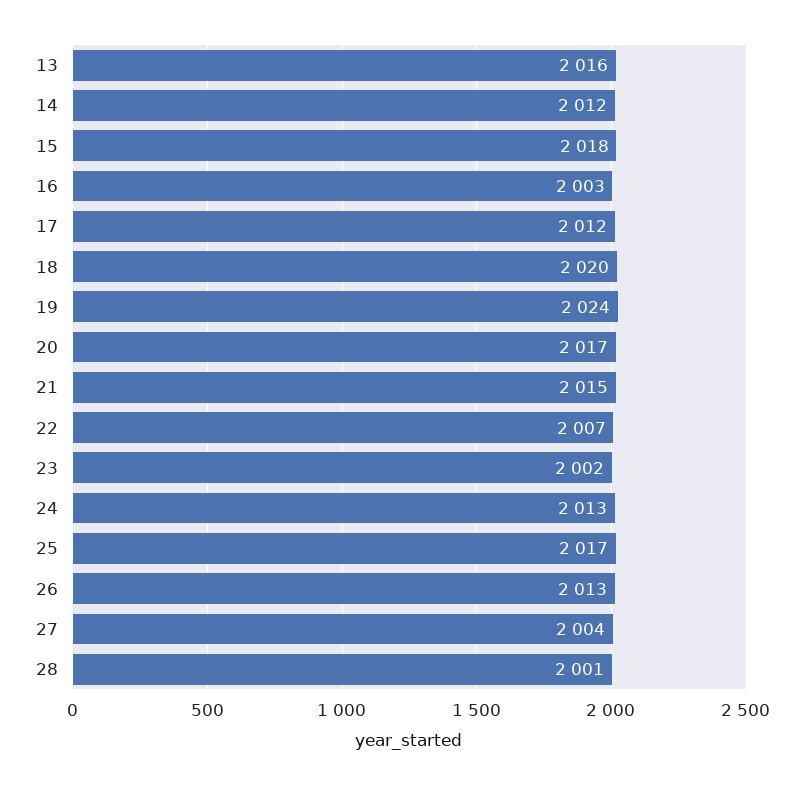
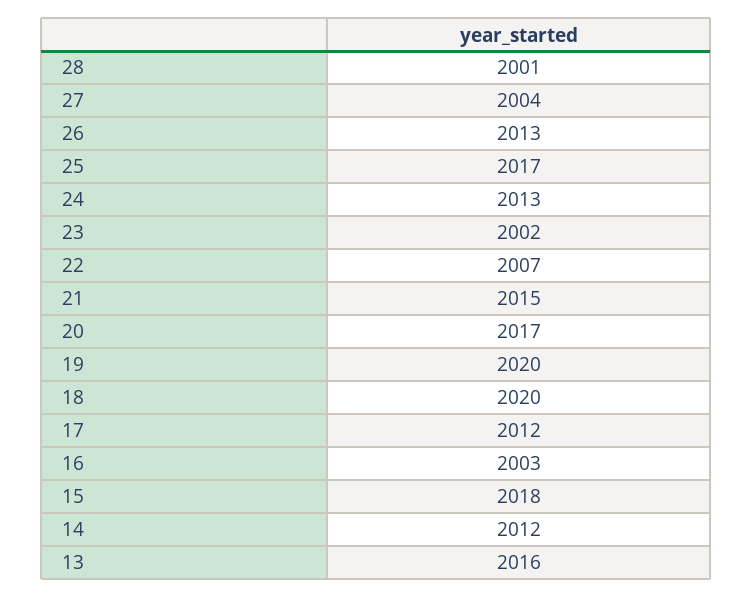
  {
    "13": 2016,
    "14": 2012,
    "15": 2018,
    "16": 2003,
    "17": 2012,
    "18": 2020,
-   "19": 2024,
+   "19": 2020,
    "20": 2017,
    "21": 2015,
    "22": 2007,
    "23": 2002,
    "24": 2013,
    "25": 2017,
    "26": 2013,
    "27": 2004,
    "28": 2001
  }

